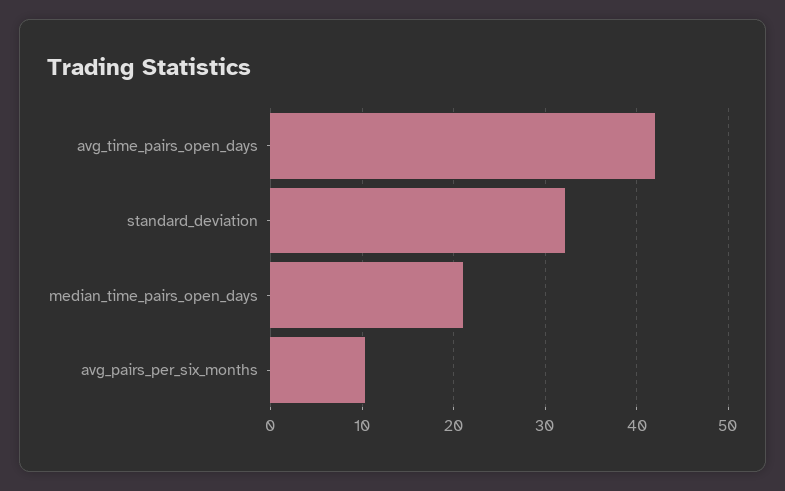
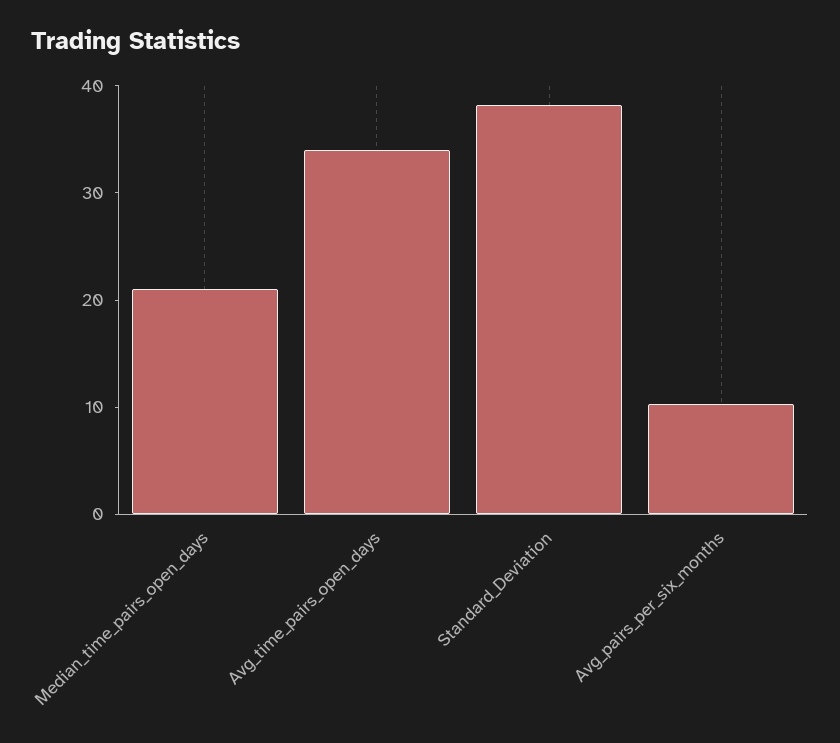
  {
-   "avg_time_pairs_open_days": 42,
+   "avg_time_pairs_open_days": 34,
-   "standard_deviation": 32,
+   "standard_deviation": 38,
    "median_time_pairs_open_days": 21,
    "avg_pairs_per_six_months": 10
  }

